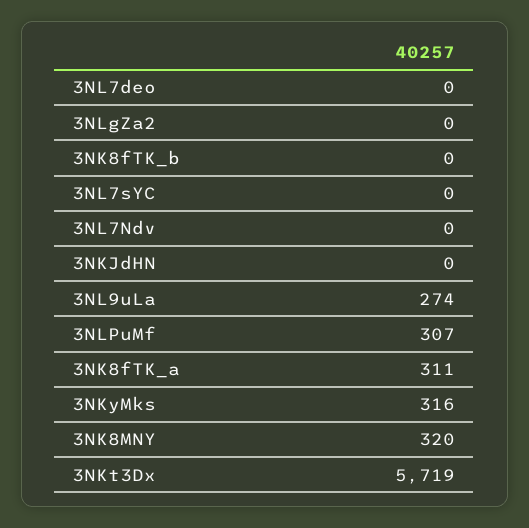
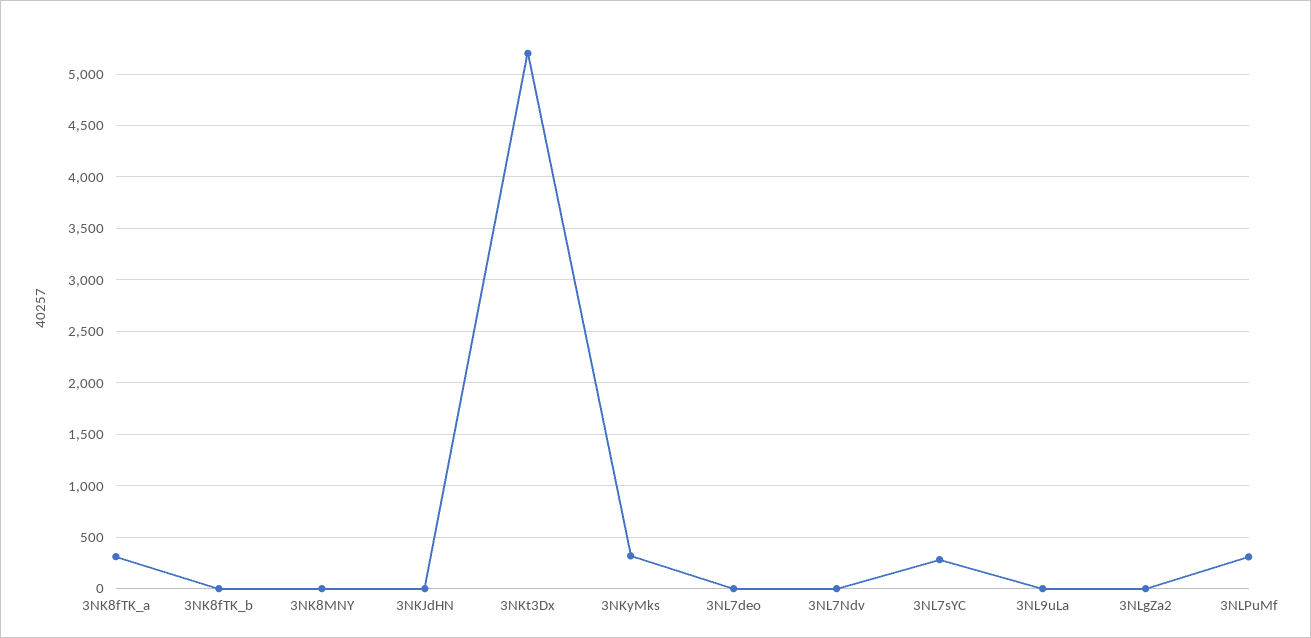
  {
    "3NL7deo": 0,
    "3NLgZa2": 0,
    "3NK8fTK_b": 0,
-   "3NL7sYC": 0,
+   "3NL7sYC": 300,
    "3NL7Ndv": 0,
    "3NKJdHN": 0,
-   "3NL9uLa": 274,
+   "3NL9uLa": 0,
    "3NLPuMf": 307,
    "3NK8fTK_a": 311,
    "3NKyMks": 316,
-   "3NK8MNY": 320,
+   "3NK8MNY": 0,
-   "3NKt3Dx": 5719
+   "3NKt3Dx": 5200
  }

